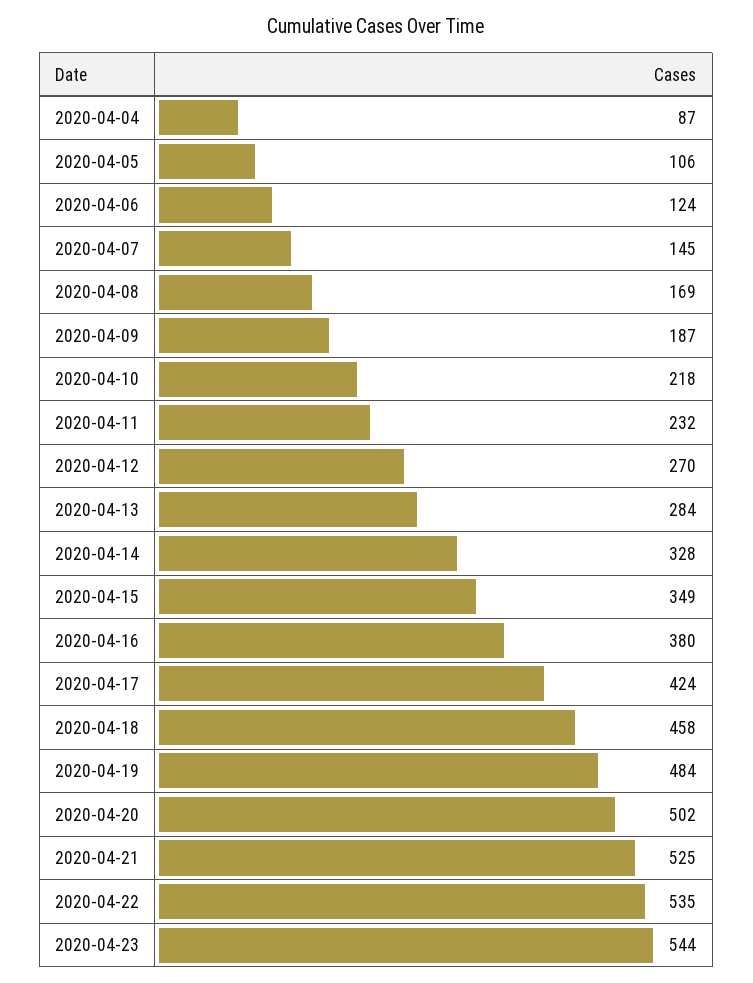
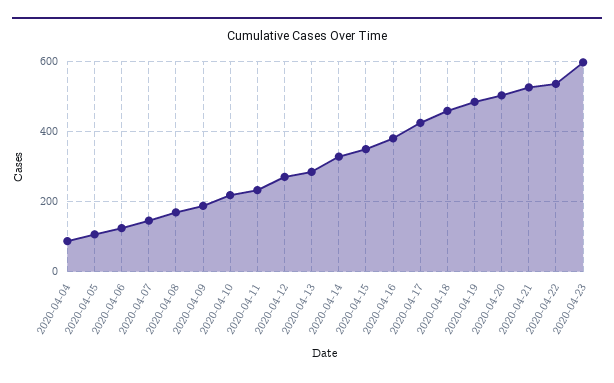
  {
    "2020-04-04": 87,
    "2020-04-05": 106,
    "2020-04-06": 124,
    "2020-04-07": 145,
    "2020-04-08": 169,
    "2020-04-09": 187,
    "2020-04-10": 218,
    "2020-04-11": 232,
    "2020-04-12": 270,
    "2020-04-13": 284,
    "2020-04-14": 328,
    "2020-04-15": 349,
    "2020-04-16": 380,
    "2020-04-17": 424,
    "2020-04-18": 458,
    "2020-04-19": 484,
    "2020-04-20": 502,
    "2020-04-21": 525,
    "2020-04-22": 535,
-   "2020-04-23": 544
+   "2020-04-23": 600
  }

